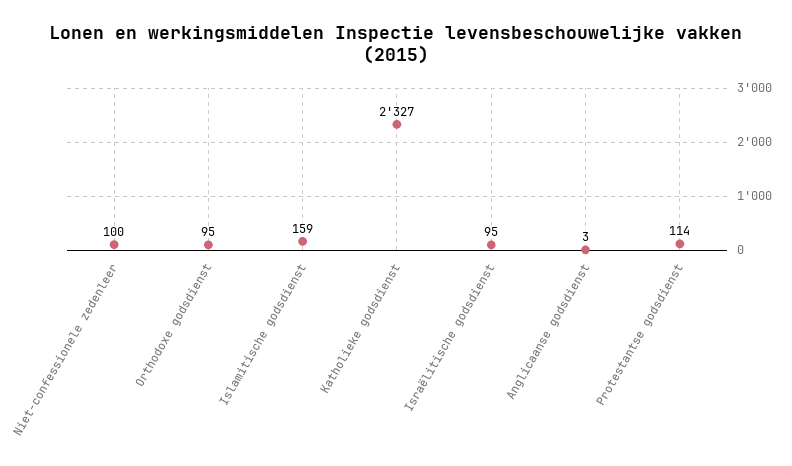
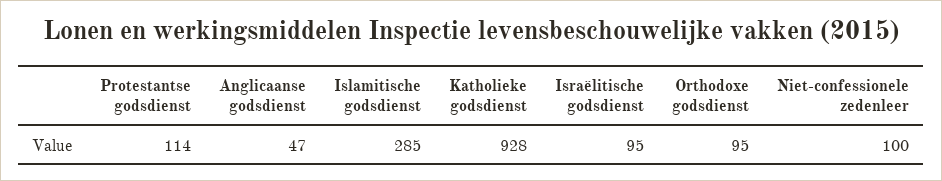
  {
    "Niet-confessionele zedenleer": 100,
    "Orthodoxe godsdienst": 95,
-   "Islamitische godsdienst": 159,
+   "Islamitische godsdienst": 285,
-   "Katholieke godsdienst": 2327,
+   "Katholieke godsdienst": 928,
    "Israëlitische godsdienst": 95,
-   "Anglicaanse godsdienst": 3,
+   "Anglicaanse godsdienst": 47,
    "Protestantse godsdienst": 114
  }

